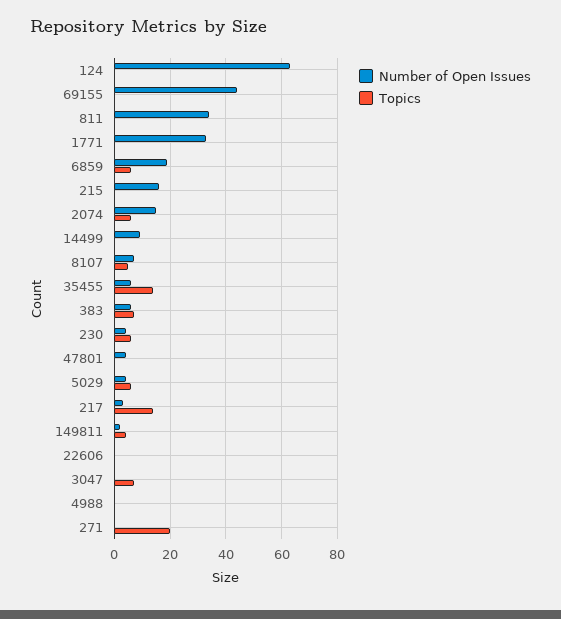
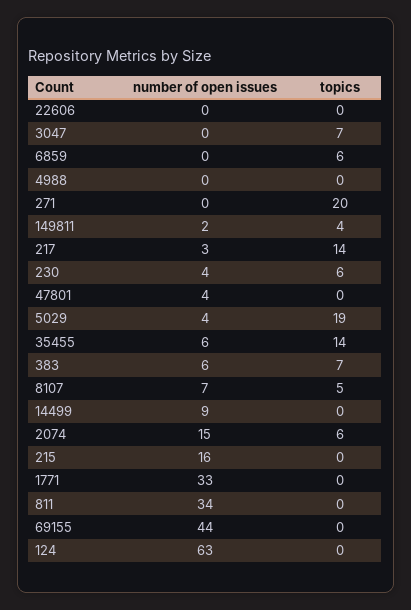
  {
    "Number of Open Issues": {
      "124": 63,
      "69155": 44,
      "811": 34,
      "1771": 33,
-     "6859": 20,
+     "6859": 0,
      "215": 16,
      "2074": 15,
      "14499": 9,
      "8107": 7,
      "35455": 6,
      "383": 6,
      "230": 4,
      "47801": 4,
      "5029": 4,
      "217": 3,
      "149811": 2,
      "22606": 0,
      "3047": 0,
      "4988": 0,
      "271": 0
    },
    "Topics": {
      "124": 0,
      "69155": 0,
      "811": 0,
      "1771": 0,
      "6859": 6,
      "215": 0,
      "2074": 6,
      "14499": 0,
      "8107": 5,
      "35455": 14,
      "383": 7,
      "230": 6,
      "47801": 0,
-     "5029": 5,
+     "5029": 19,
      "217": 14,
      "149811": 4,
      "22606": 0,
      "3047": 7,
      "4988": 0,
      "271": 20
    }
  }

